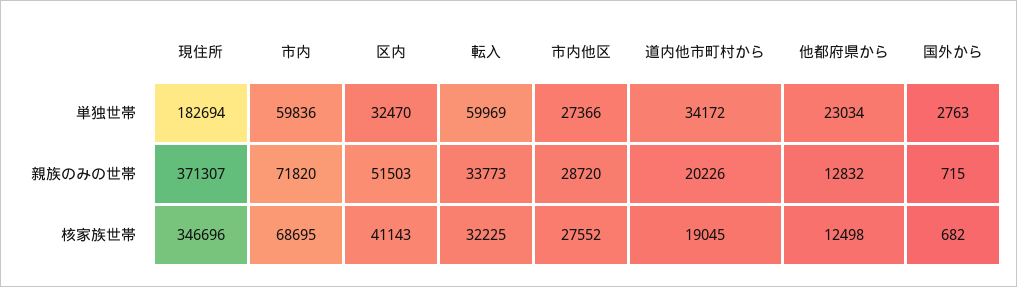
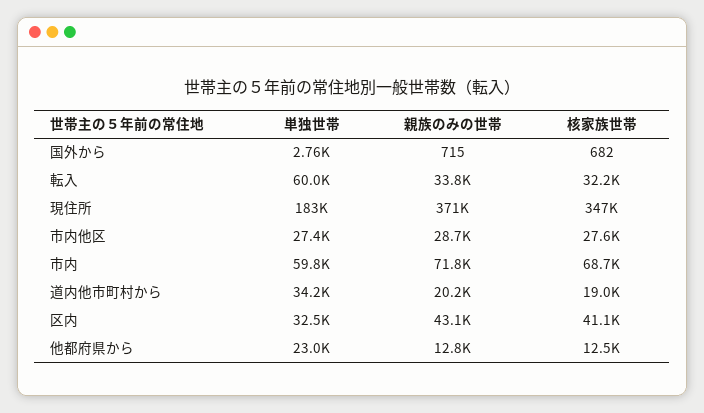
  {
    "現住所": {
      "単独世帯": 182694,
      "親族のみの世帯": 371307,
      "核家族世帯": 346696
    },
    "市内": {
      "単独世帯": 59836,
      "親族のみの世帯": 71820,
      "核家族世帯": 68695
    },
    "区内": {
      "単独世帯": 32470,
-     "親族のみの世帯": 51503,
+     "親族のみの世帯": 43100,
      "核家族世帯": 41143
    },
    "転入": {
      "単独世帯": 59969,
      "親族のみの世帯": 33773,
      "核家族世帯": 32225
    },
    "市内他区": {
      "単独世帯": 27366,
      "親族のみの世帯": 28720,
      "核家族世帯": 27552
    },
    "道内他市町村から": {
      "単独世帯": 34172,
      "親族のみの世帯": 20226,
      "核家族世帯": 19045
    },
    "他都府県から": {
      "単独世帯": 23034,
      "親族のみの世帯": 12832,
      "核家族世帯": 12498
    },
    "国外から": {
      "単独世帯": 2763,
      "親族のみの世帯": 715,
      "核家族世帯": 682
    }
  }

